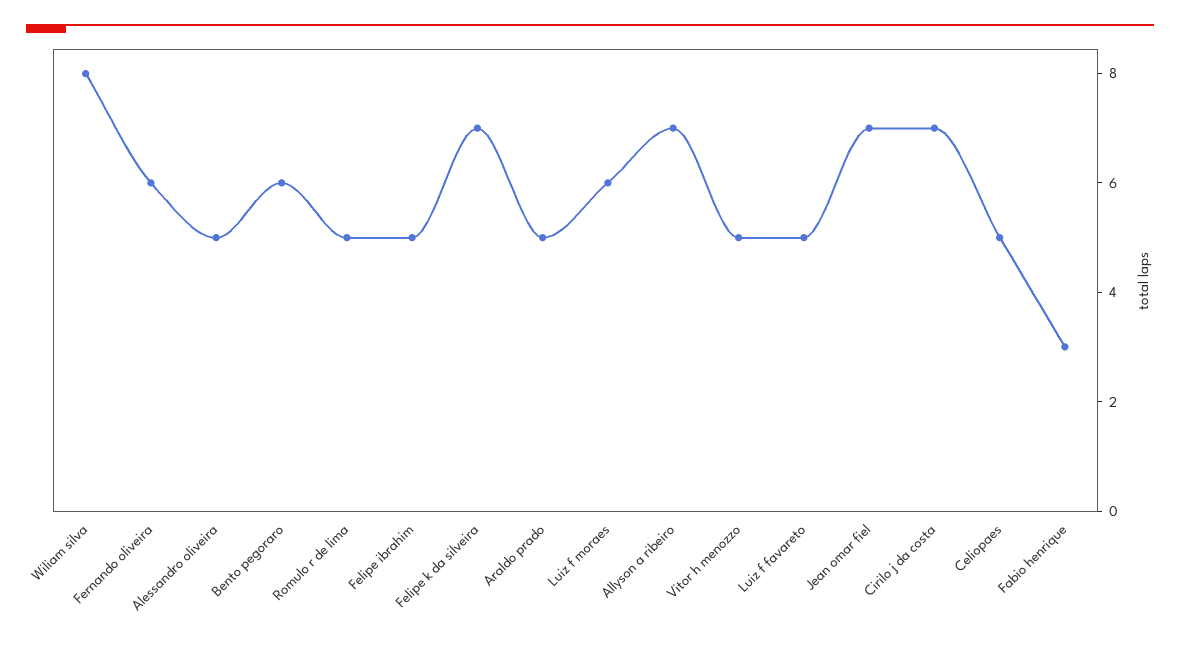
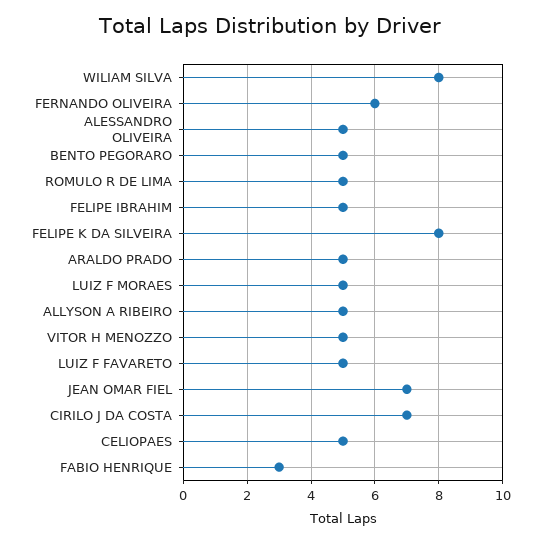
  {
    "Wiliam silva": 8,
    "Fernando oliveira": 6,
    "Alessandro oliveira": 5,
-   "Bento pegoraro": 6,
+   "Bento pegoraro": 5,
    "Romulo r de lima": 5,
    "Felipe ibrahim": 5,
-   "Felipe k da silveira": 7,
+   "Felipe k da silveira": 8,
    "Araldo prado": 5,
-   "Luiz f moraes": 6,
+   "Luiz f moraes": 5,
-   "Allyson a ribeiro": 7,
+   "Allyson a ribeiro": 5,
    "Vitor h menozzo": 5,
    "Luiz f favareto": 5,
    "Jean omar fiel": 7,
    "Cirilo j da costa": 7,
    "Celiopaes": 5,
    "Fabio henrique": 3
  }

